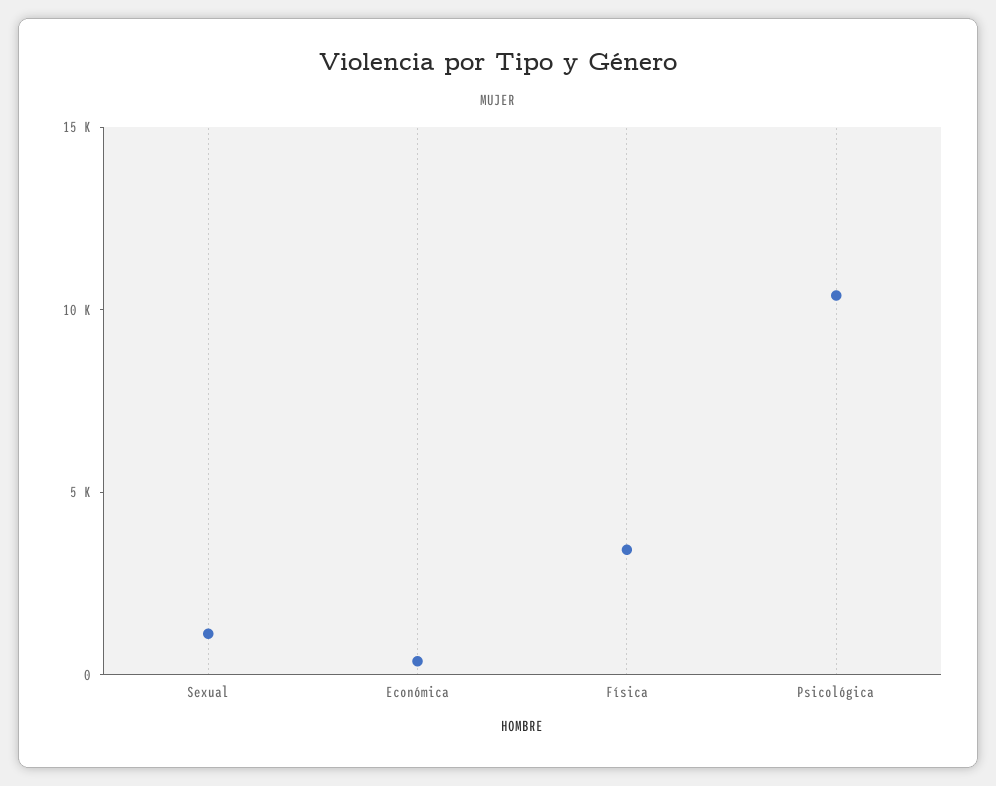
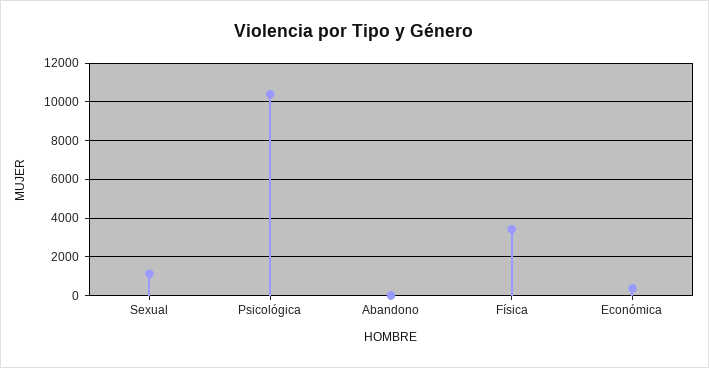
  {
    "Sexual": 1000,
    "Económica": 500,
    "Física": 3500,
-   "Psicológica": 10500
+   "Psicológica": 10500,
+   "Abandono": 0
  }

